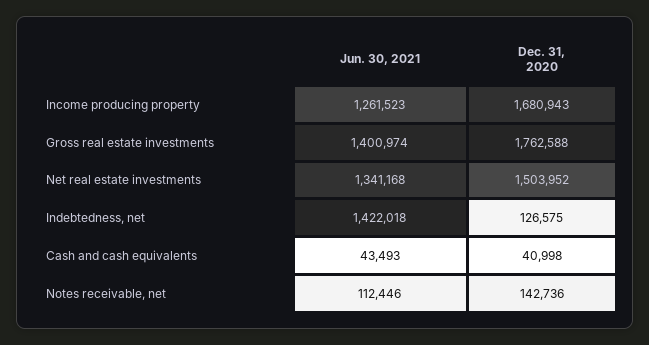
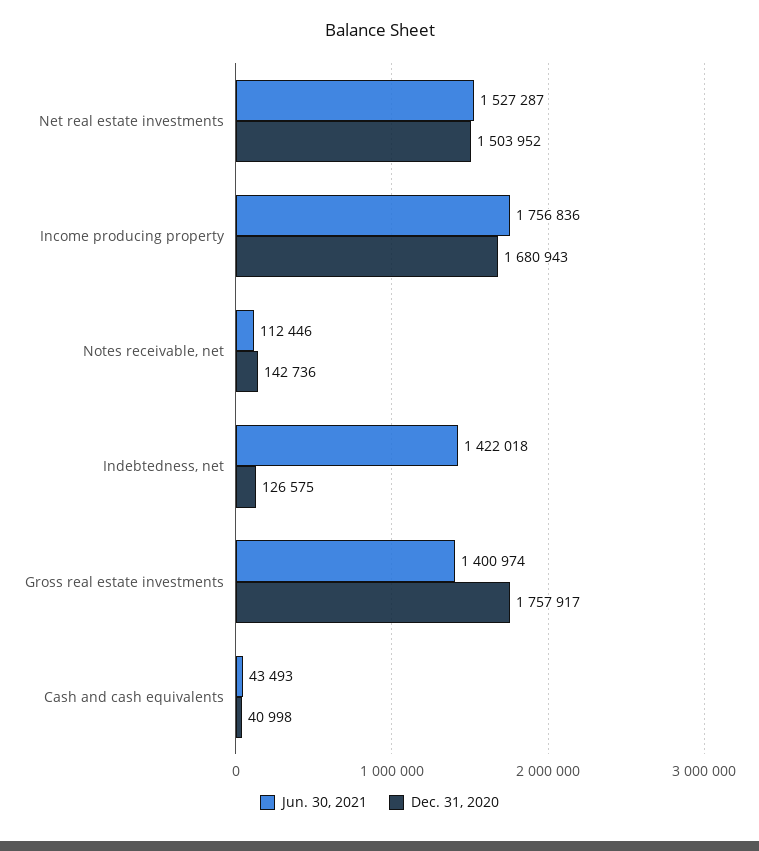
  {
    "Jun. 30, 2021": {
-     "Income producing property": 1261523,
+     "Income producing property": 1756836,
      "Gross real estate investments": 1400974,
-     "Net real estate investments": 1341168,
+     "Net real estate investments": 1527287,
      "Indebtedness, net": 1422018,
      "Cash and cash equivalents": 43493,
      "Notes receivable, net": 112446
    },
    "Dec. 31, 2020": {
      "Income producing property": 1680943,
-     "Gross real estate investments": 1762588,
+     "Gross real estate investments": 1757917,
      "Net real estate investments": 1503952,
      "Indebtedness, net": 126575,
      "Cash and cash equivalents": 40998,
      "Notes receivable, net": 142736
    }
  }

